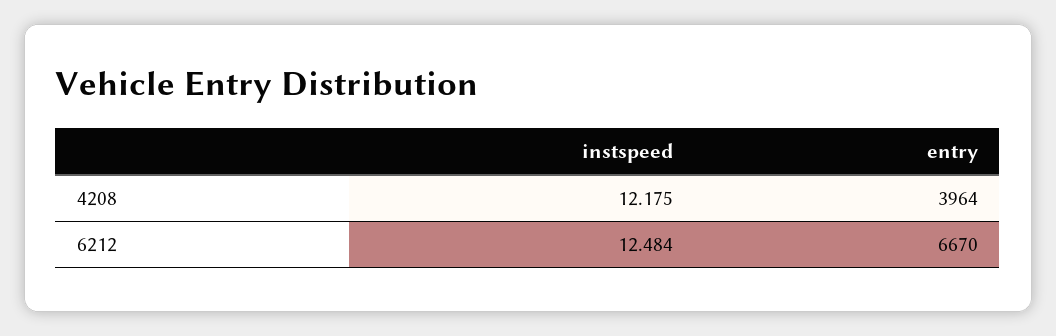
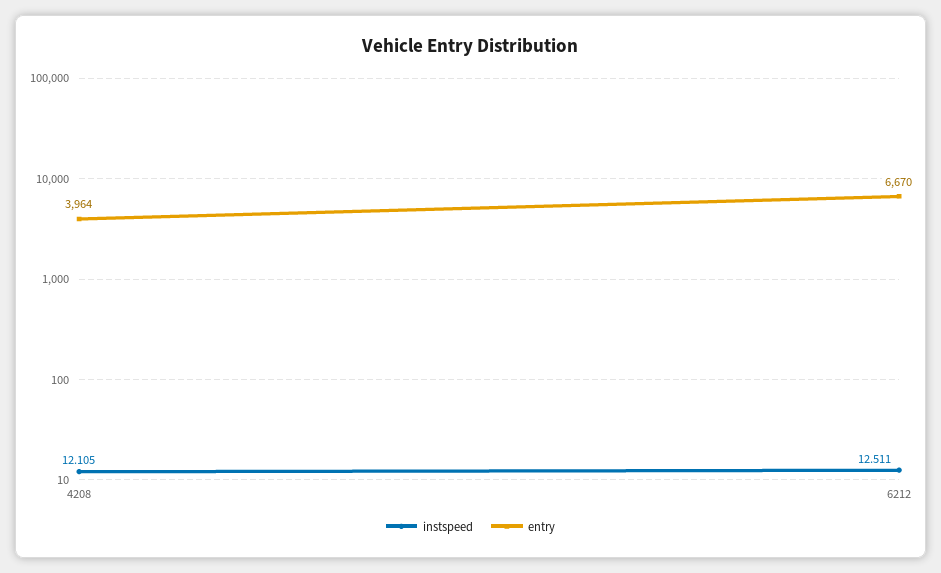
  {
    "instspeed": {
-     "4208": 12.175,
+     "4208": 12.105,
-     "6212": 12.484
+     "6212": 12.511
    },
    "entry": {
      "4208": 3964,
      "6212": 6670
    }
  }

